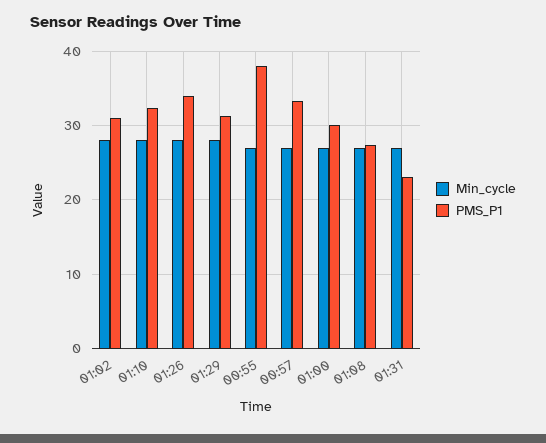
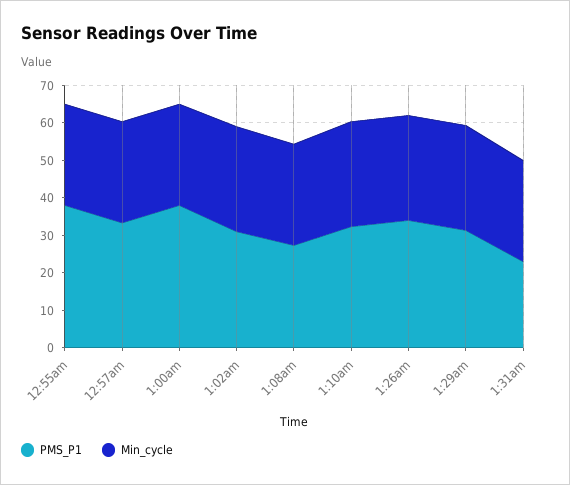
  {
    "Min_cycle": {
      "01:02": 28,
      "01:10": 28,
      "01:26": 28,
      "01:29": 28,
      "00:55": 27,
      "00:57": 27,
      "01:00": 27,
      "01:08": 27,
      "01:31": 27
    },
    "PMS_P1": {
      "01:02": 31,
      "01:10": 32,
      "01:26": 34,
      "01:29": 31,
      "00:55": 38,
      "00:57": 33,
-     "01:00": 30,
+     "01:00": 37.5,
      "01:08": 27,
      "01:31": 23
    }
  }

